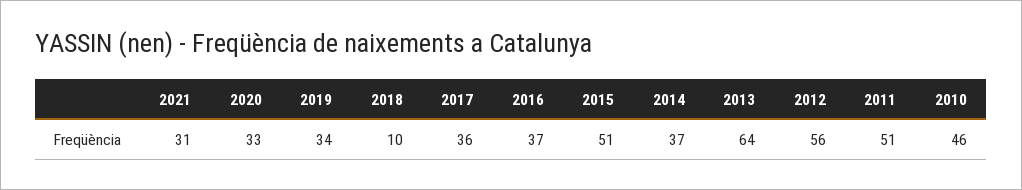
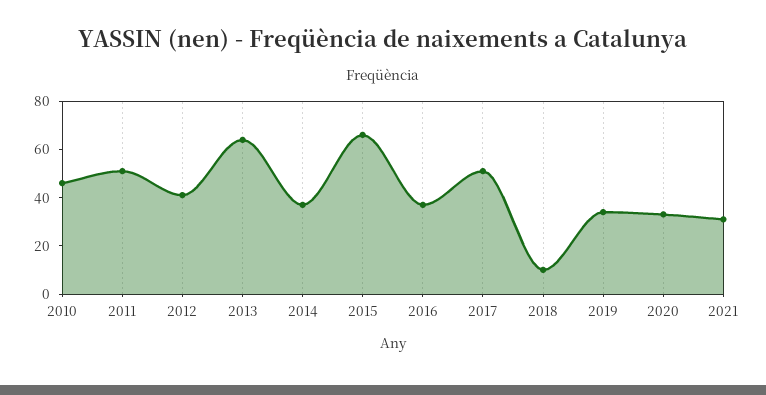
  {
    "2021": 31,
    "2020": 33,
    "2019": 34,
    "2018": 10,
-   "2017": 36,
+   "2017": 50,
    "2016": 37,
-   "2015": 51,
+   "2015": 65,
    "2014": 37,
    "2013": 64,
-   "2012": 56,
+   "2012": 40,
    "2011": 51,
    "2010": 46
  }

